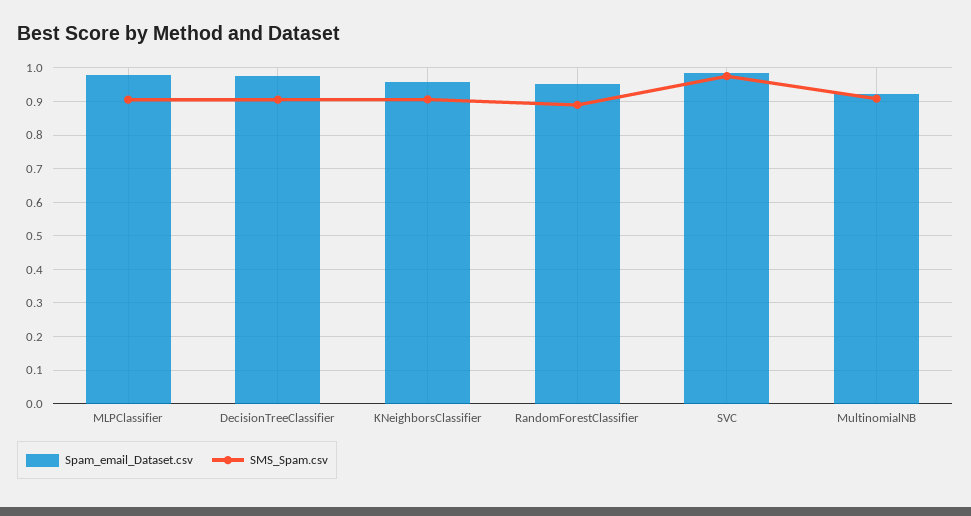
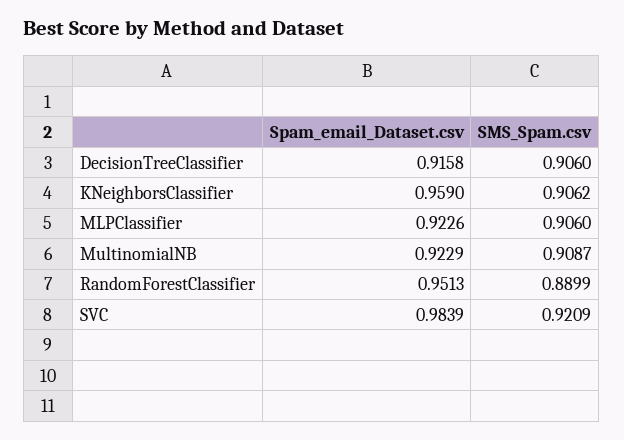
  {
    "Spam_email_Dataset.csv": {
-     "MLPClassifier": 0.98,
+     "MLPClassifier": 0.9226,
-     "DecisionTreeClassifier": 0.98,
+     "DecisionTreeClassifier": 0.9158,
      "KNeighborsClassifier": 0.959,
      "RandomForestClassifier": 0.9513,
      "SVC": 0.9839,
      "MultinomialNB": 0.9229
    },
    "SMS_Spam.csv": {
      "MLPClassifier": 0.906,
      "DecisionTreeClassifier": 0.906,
      "KNeighborsClassifier": 0.9062,
      "RandomForestClassifier": 0.8899,
-     "SVC": 0.98,
+     "SVC": 0.9209,
      "MultinomialNB": 0.9087
    }
  }

